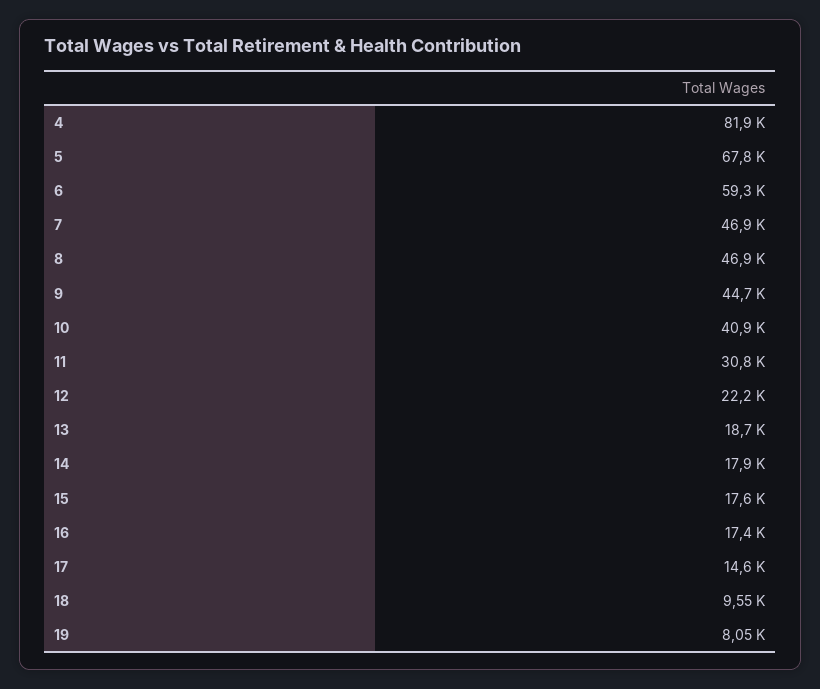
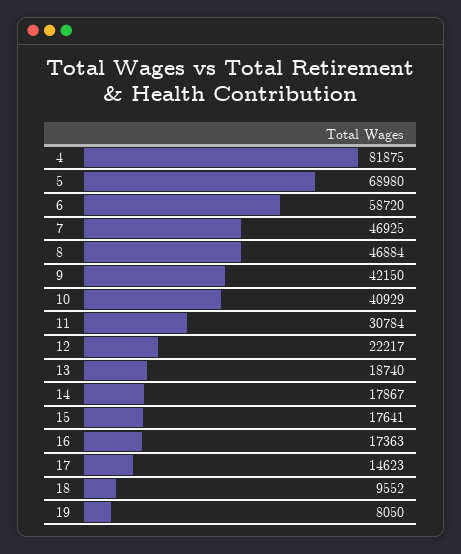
  {
    "4": 81875,
-   "5": 67800,
+   "5": 68980,
-   "6": 59300,
+   "6": 58720,
    "7": 46925,
    "8": 46884,
-   "9": 44700,
+   "9": 42150,
    "10": 40929,
    "11": 30784,
    "12": 22217,
    "13": 18740,
    "14": 17867,
    "15": 17641,
    "16": 17363,
    "17": 14623,
    "18": 9552,
    "19": 8050
  }

